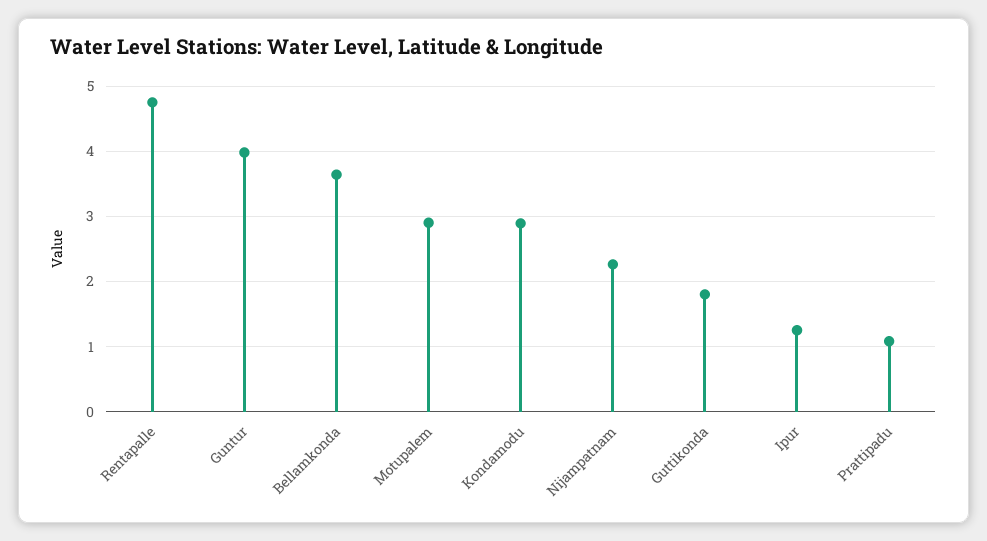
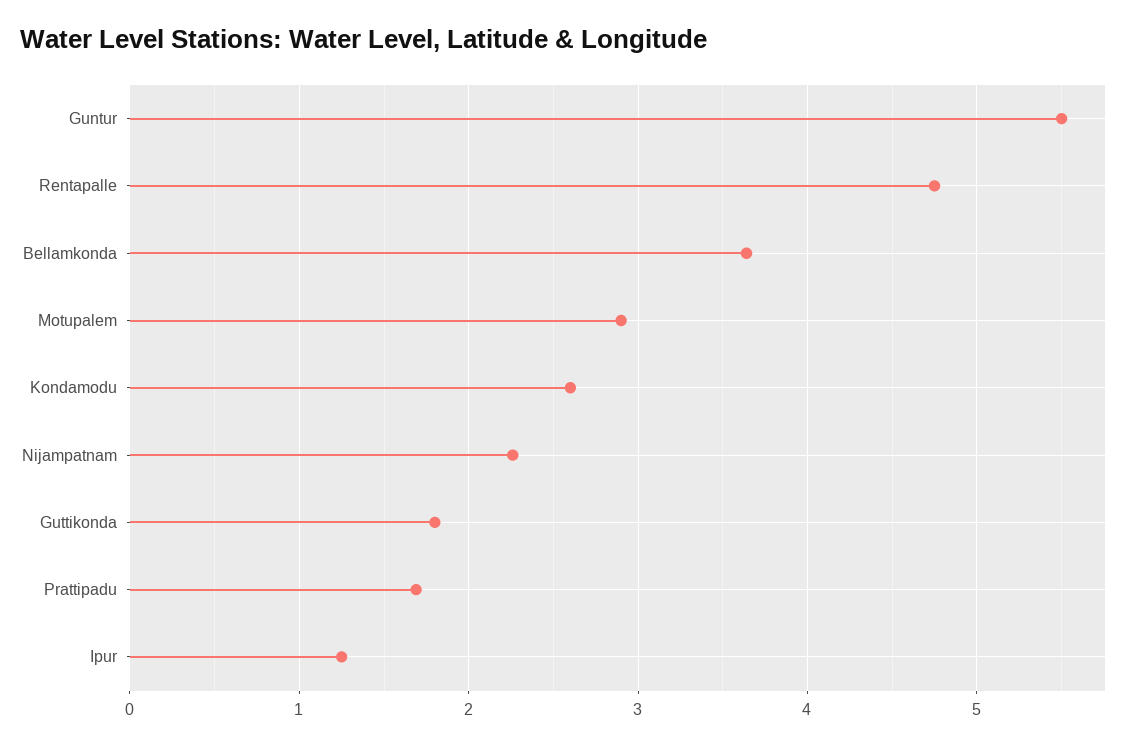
  {
    "Rentapalle": 4.8,
-   "Guntur": 4,
+   "Guntur": 5.5,
    "Bellamkonda": 3.6,
    "Motupalem": 2.9,
-   "Kondamodu": 2.9,
+   "Kondamodu": 2.6,
    "Nijampatnam": 2.3,
    "Guttikonda": 1.8,
    "Ipur": 1.3,
-   "Prattipadu": 1.1
+   "Prattipadu": 1.7
  }

